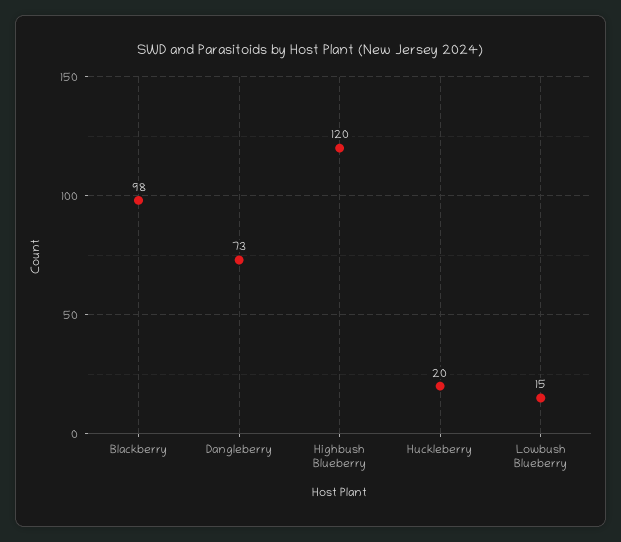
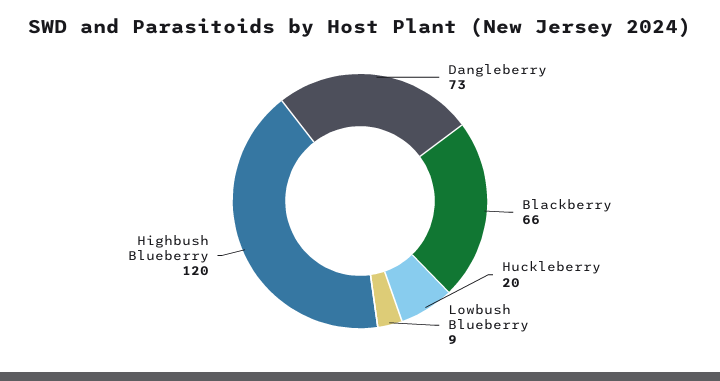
  {
-   "Blackberry": 98,
+   "Blackberry": 66,
    "Dangleberry": 73,
    "Highbush Blueberry": 120,
    "Huckleberry": 20,
-   "Lowbush Blueberry": 15
+   "Lowbush Blueberry": 9
  }

